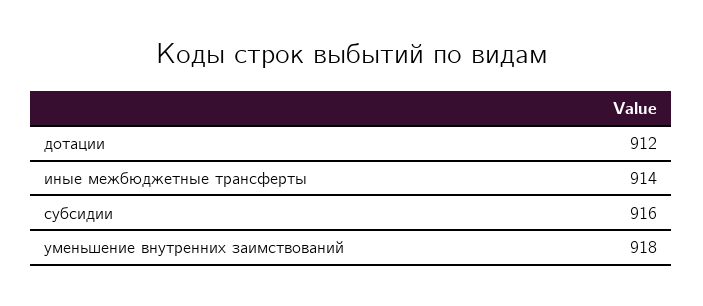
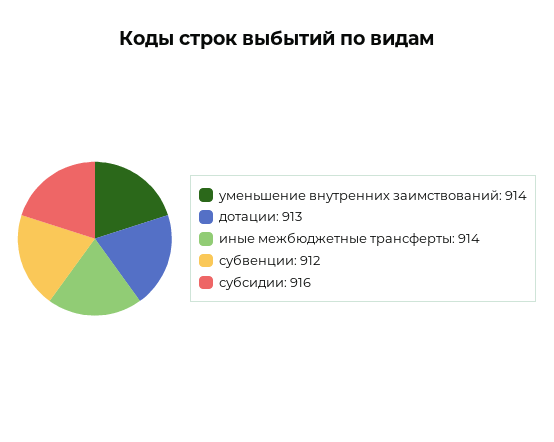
  {
-   "дотации": 912,
+   "дотации": 913,
    "иные межбюджетные трансферты": 914,
    "субсидии": 916,
-   "уменьшение внутренних заимствований": 918
+   "уменьшение внутренних заимствований": 914,
+   "субвенции": 912
  }

